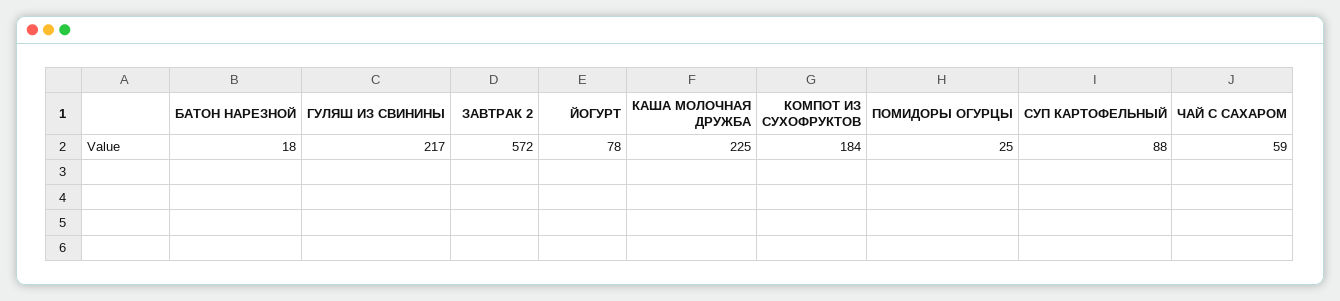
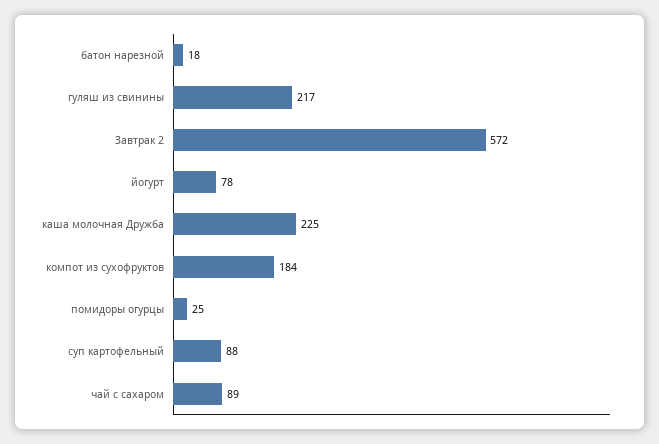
  {
    "БАТОН НАРЕЗНОЙ": 18,
    "ГУЛЯШ ИЗ СВИНИНЫ": 217,
    "ЗАВТРАК 2": 572,
    "ЙОГУРТ": 78,
    "КАША МОЛОЧНАЯ ДРУЖБА": 225,
    "КОМПОТ ИЗ СУХОФРУКТОВ": 184,
    "ПОМИДОРЫ ОГУРЦЫ": 25,
    "СУП КАРТОФЕЛЬНЫЙ": 88,
-   "ЧАЙ С САХАРОМ": 59
+   "ЧАЙ С САХАРОМ": 89
  }

